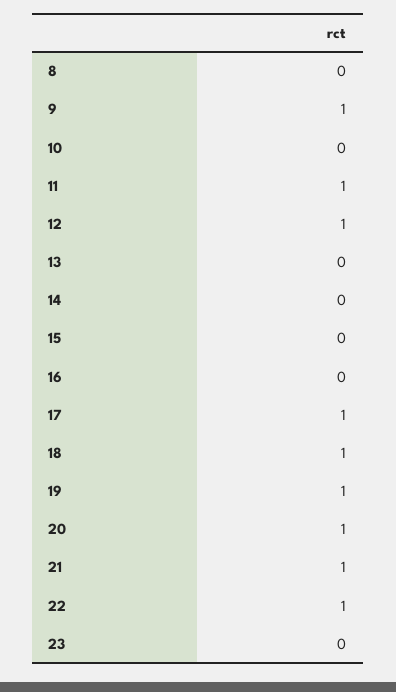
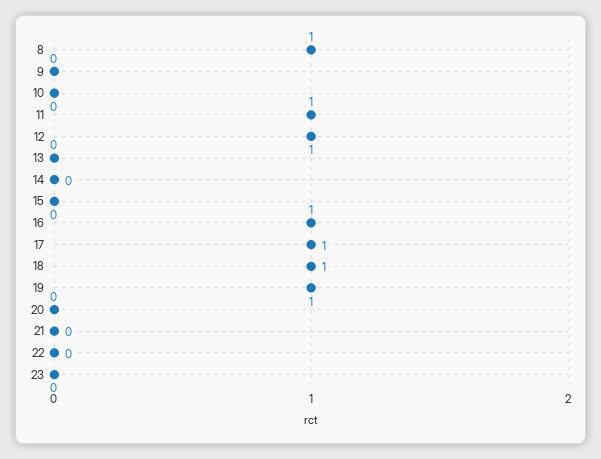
  {
-   "8": 0,
+   "8": 1,
-   "9": 1,
+   "9": 0,
    "10": 0,
    "11": 1,
    "12": 1,
    "13": 0,
    "14": 0,
    "15": 0,
-   "16": 0,
+   "16": 1,
    "17": 1,
    "18": 1,
    "19": 1,
-   "20": 1,
+   "20": 0,
-   "21": 1,
+   "21": 0,
-   "22": 1,
+   "22": 0,
    "23": 0
  }

